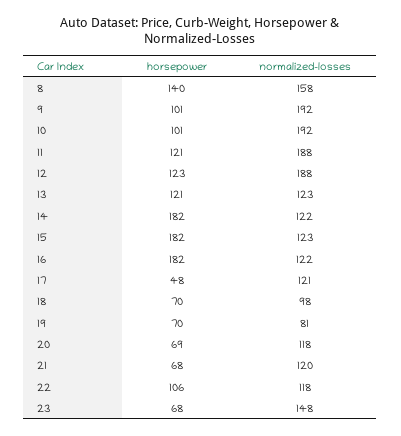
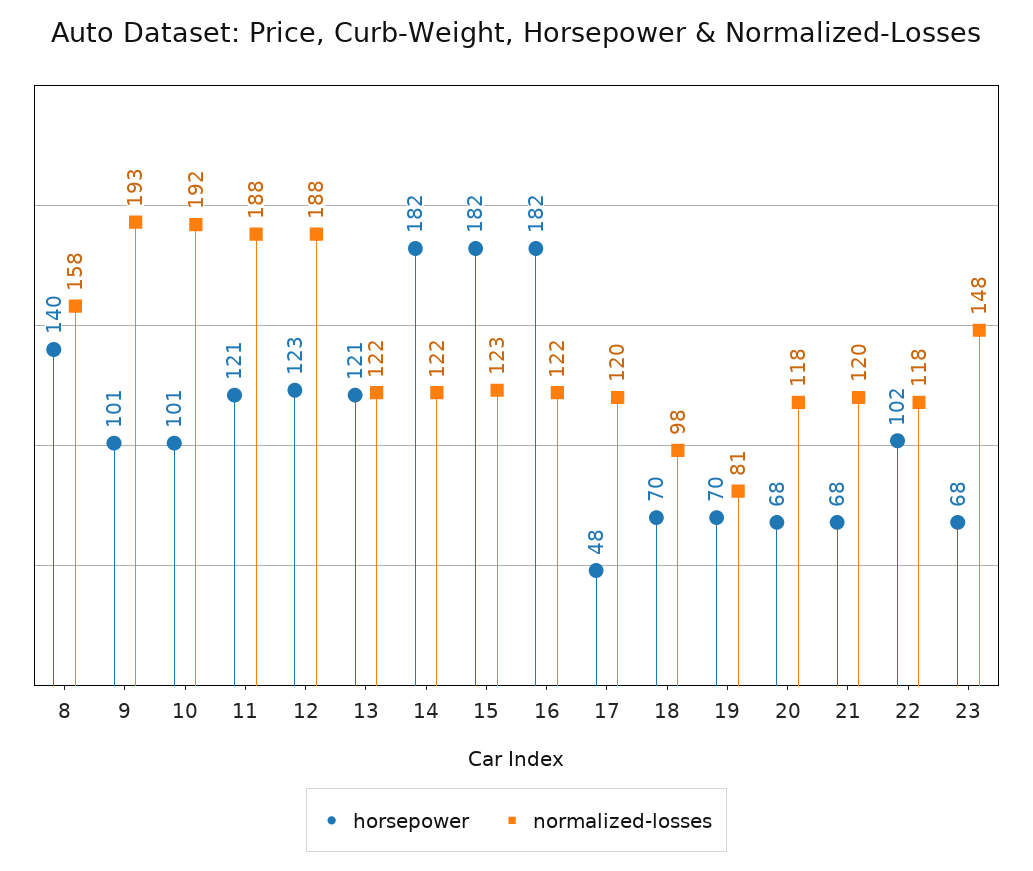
  {
    "horsepower": {
      "8": 140,
      "9": 101,
      "10": 101,
      "11": 121,
      "12": 123,
      "13": 121,
      "14": 182,
      "15": 182,
      "16": 182,
      "17": 48,
      "18": 70,
      "19": 70,
-     "20": 69,
+     "20": 68,
      "21": 68,
-     "22": 106,
+     "22": 102,
      "23": 68
    },
    "normalized-losses": {
      "8": 158,
-     "9": 192,
+     "9": 193,
      "10": 192,
      "11": 188,
      "12": 188,
-     "13": 123,
+     "13": 122,
      "14": 122,
      "15": 123,
      "16": 122,
-     "17": 121,
+     "17": 120,
      "18": 98,
      "19": 81,
      "20": 118,
      "21": 120,
      "22": 118,
      "23": 148
    }
  }

